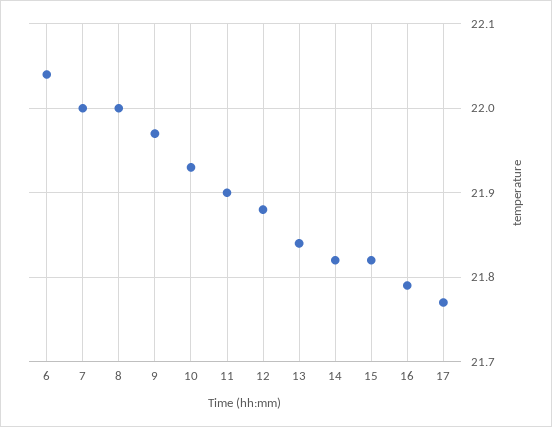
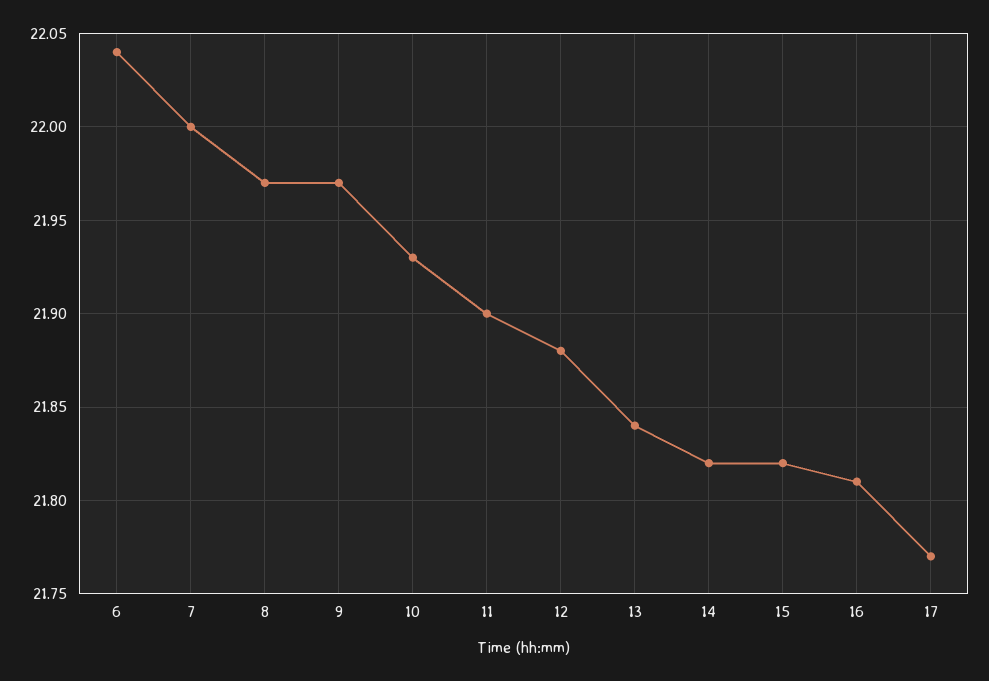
  {
    "6": 22.04,
    "7": 22,
-   "8": 22,
+   "8": 21.97,
    "9": 21.97,
    "10": 21.93,
    "11": 21.9,
    "12": 21.88,
    "13": 21.84,
    "14": 21.82,
    "15": 21.82,
-   "16": 21.79,
+   "16": 21.81,
    "17": 21.77
  }

